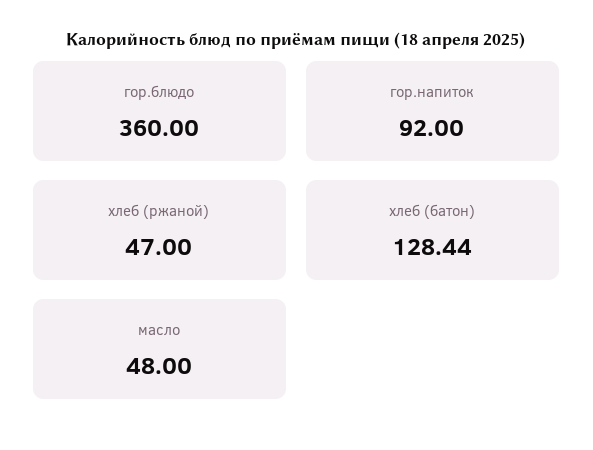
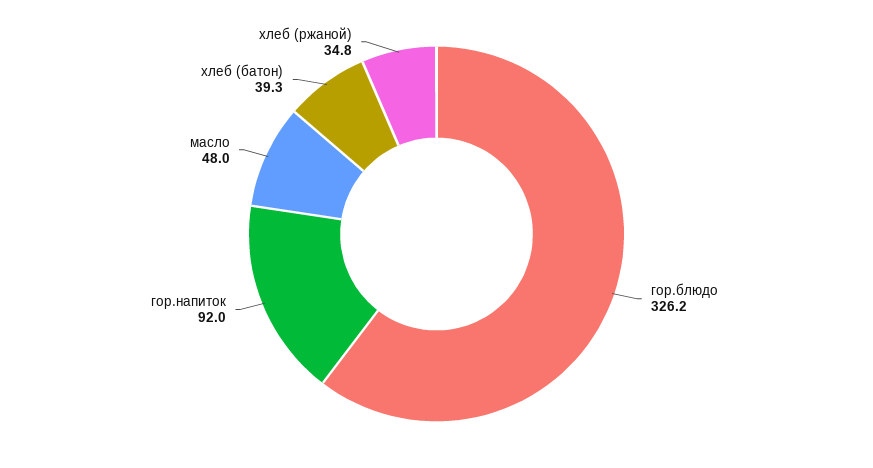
  {
-   "гор.блюдо": 360,
+   "гор.блюдо": 326.2,
    "гор.напиток": 92,
-   "хлеб (ржаной)": 47,
+   "хлеб (ржаной)": 34.8,
-   "хлеб (батон)": 128.44,
+   "хлеб (батон)": 39.3,
    "масло": 48
  }

